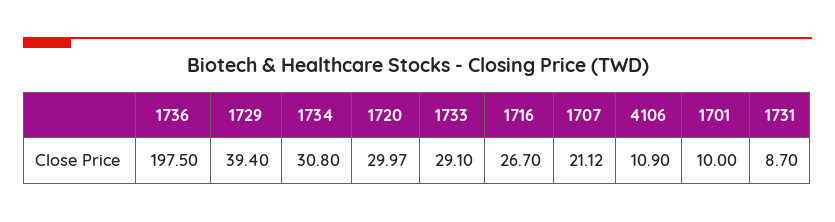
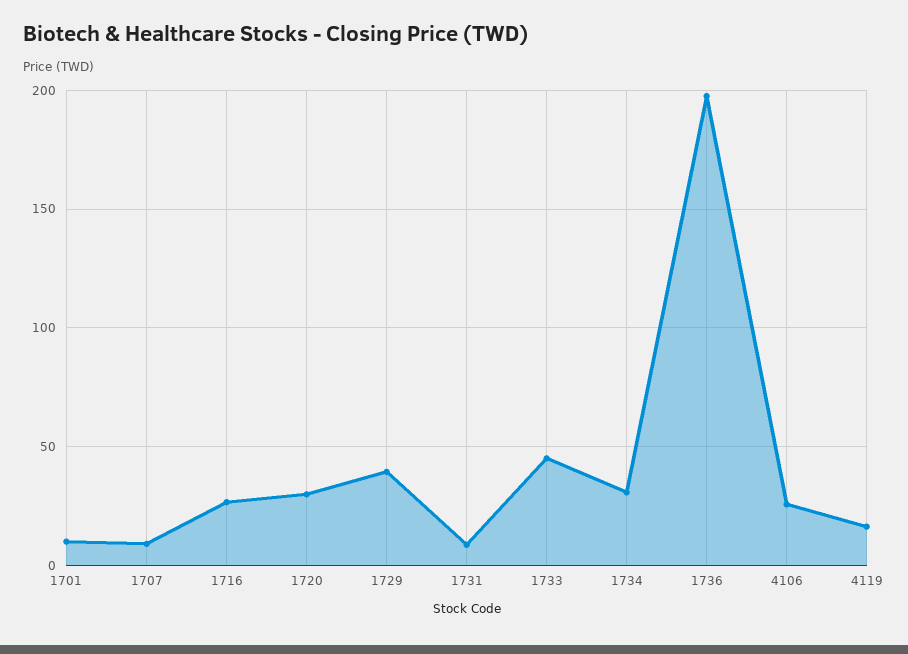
  {
    "1736": 197.5,
    "1729": 39.4,
    "1734": 30.8,
    "1720": 29.97,
-   "1733": 29.1,
+   "1733": 45,
    "1716": 26.7,
-   "1707": 21.12,
+   "1707": 10,
-   "4106": 10.9,
+   "4106": 25,
    "1701": 10,
-   "1731": 8.7
+   "1731": 8.7,
+   "4119": 15
  }

